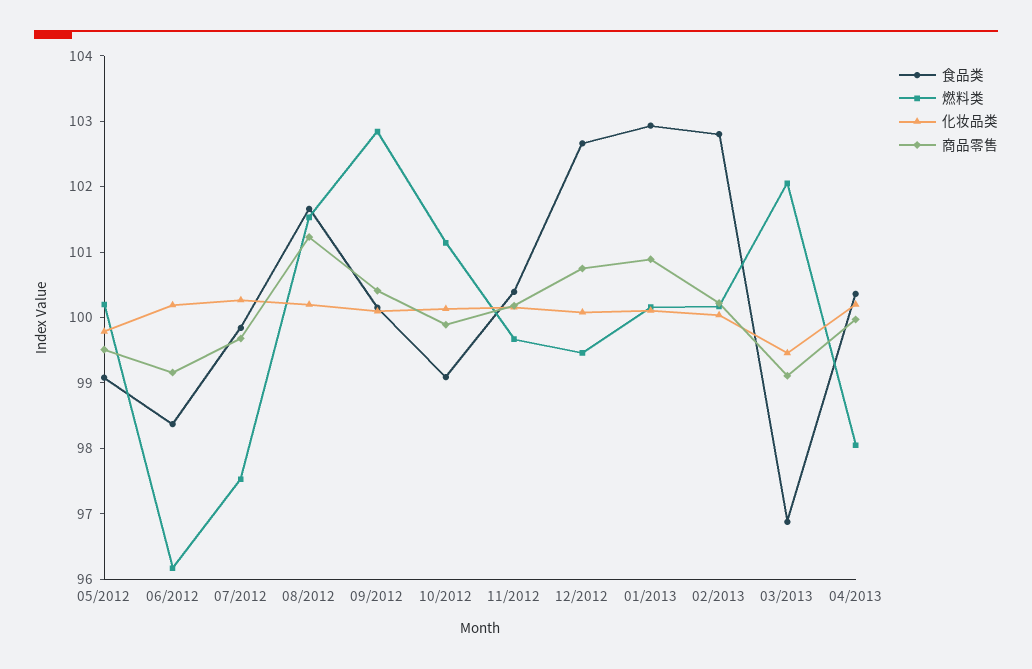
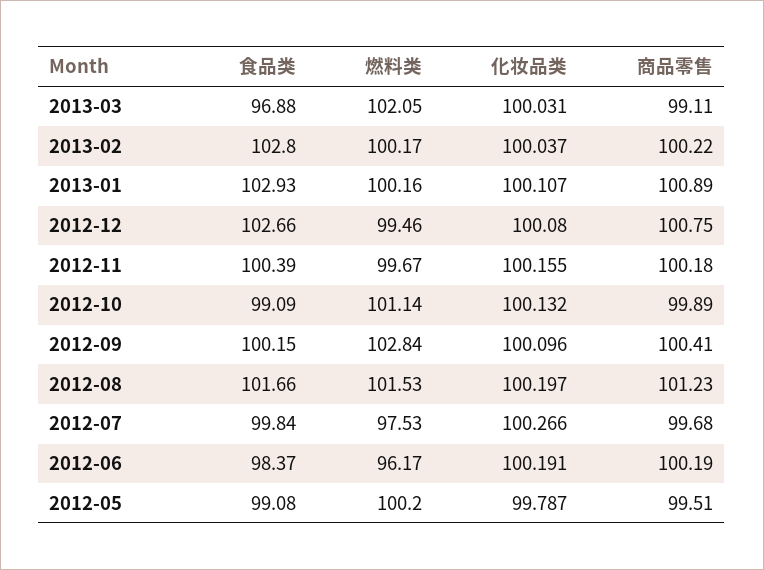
  {
    "食品类": {
      "05/2012": 99.08,
      "06/2012": 98.37,
      "07/2012": 99.84,
      "08/2012": 101.66,
      "09/2012": 100.15,
      "10/2012": 99.09,
      "11/2012": 100.39,
      "12/2012": 102.66,
      "01/2013": 102.93,
      "02/2013": 102.8,
-     "03/2013": 96.88,
+     "03/2013": 96.88
-     "04/2013": 100.4
    },
    "燃料类": {
      "05/2012": 100.2,
      "06/2012": 96.17,
      "07/2012": 97.53,
      "08/2012": 101.53,
      "09/2012": 102.84,
      "10/2012": 101.14,
      "11/2012": 99.67,
      "12/2012": 99.46,
      "01/2013": 100.16,
      "02/2013": 100.17,
-     "03/2013": 102.05,
+     "03/2013": 102.05
-     "04/2013": 98
    },
    "化妆品类": {
      "05/2012": 99.787,
      "06/2012": 100.191,
      "07/2012": 100.266,
      "08/2012": 100.197,
      "09/2012": 100.096,
      "10/2012": 100.132,
      "11/2012": 100.155,
      "12/2012": 100.08,
      "01/2013": 100.107,
      "02/2013": 100.037,
-     "03/2013": 99.4,
+     "03/2013": 100.031
-     "04/2013": 100.2
    },
    "商品零售": {
      "05/2012": 99.51,
-     "06/2012": 99.2,
+     "06/2012": 100.19,
      "07/2012": 99.68,
      "08/2012": 101.23,
      "09/2012": 100.41,
      "10/2012": 99.89,
      "11/2012": 100.18,
      "12/2012": 100.75,
      "01/2013": 100.89,
      "02/2013": 100.22,
-     "03/2013": 99.11,
+     "03/2013": 99.11
-     "04/2013": 100
    }
  }

